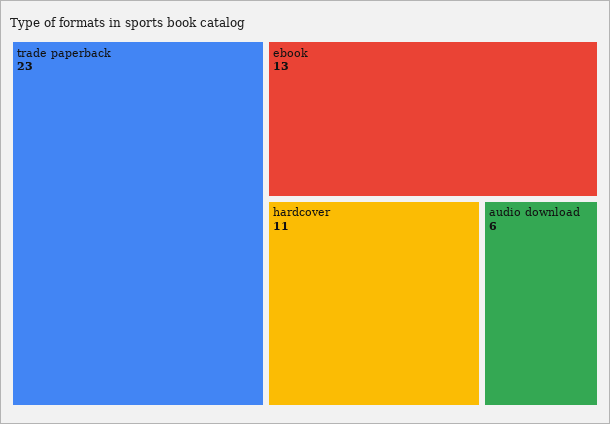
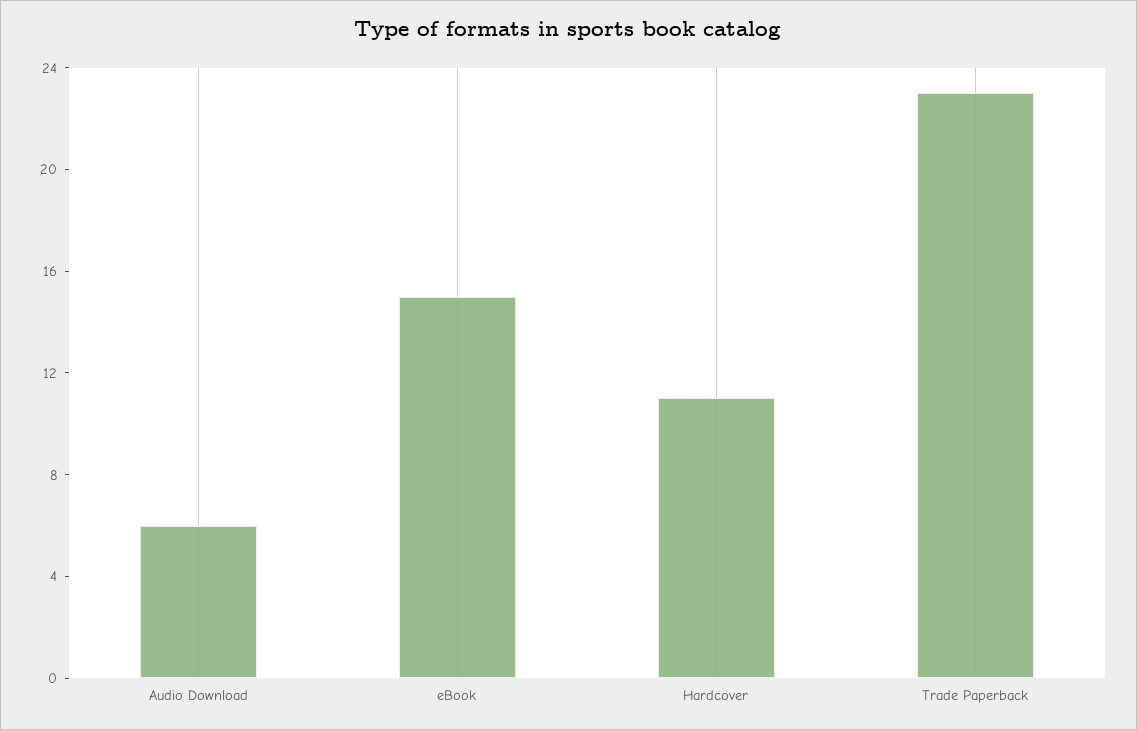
  {
    "trade paperback": 23,
-   "ebook": 13,
+   "ebook": 15,
    "hardcover": 11,
    "audio download": 6
  }

